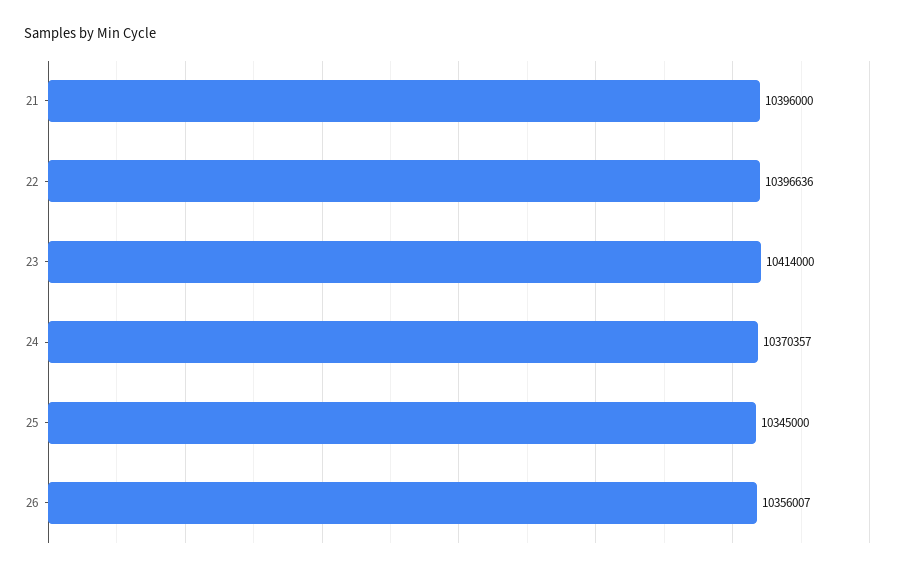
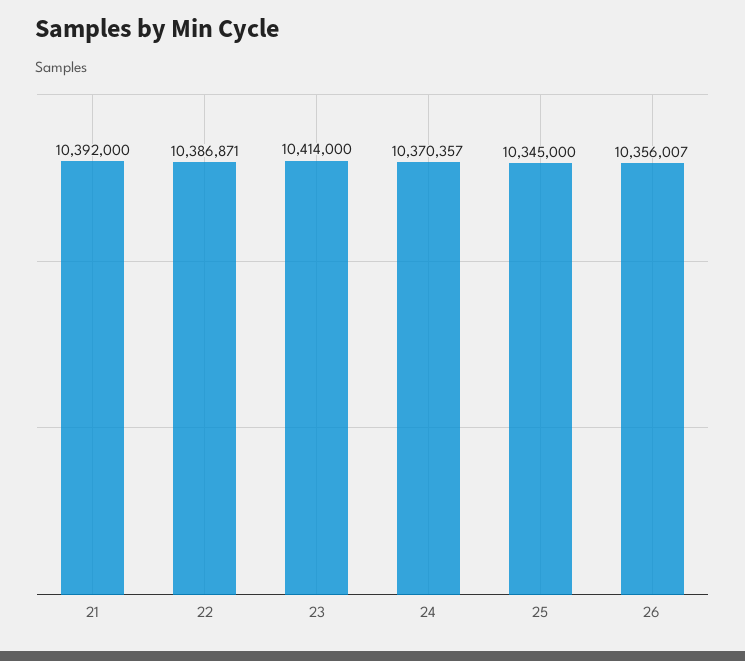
  {
-   "21": 10396000,
+   "21": 10392000,
-   "22": 10396636,
+   "22": 10386871,
    "23": 10414000,
    "24": 10370357,
    "25": 10345000,
    "26": 10356007
  }

